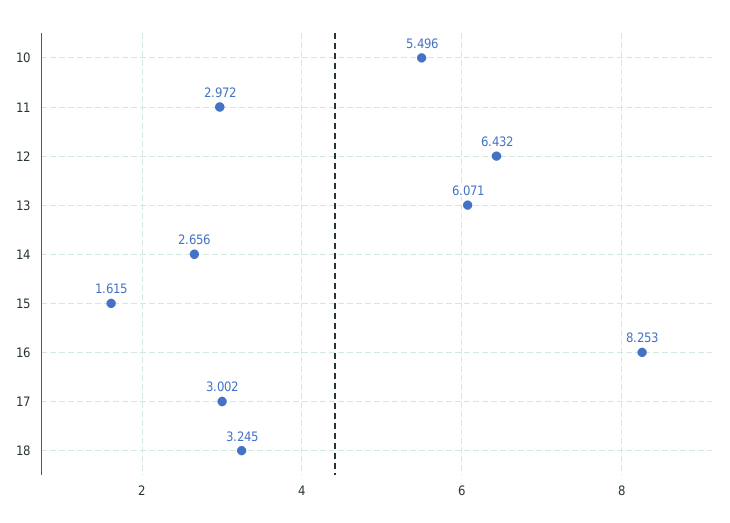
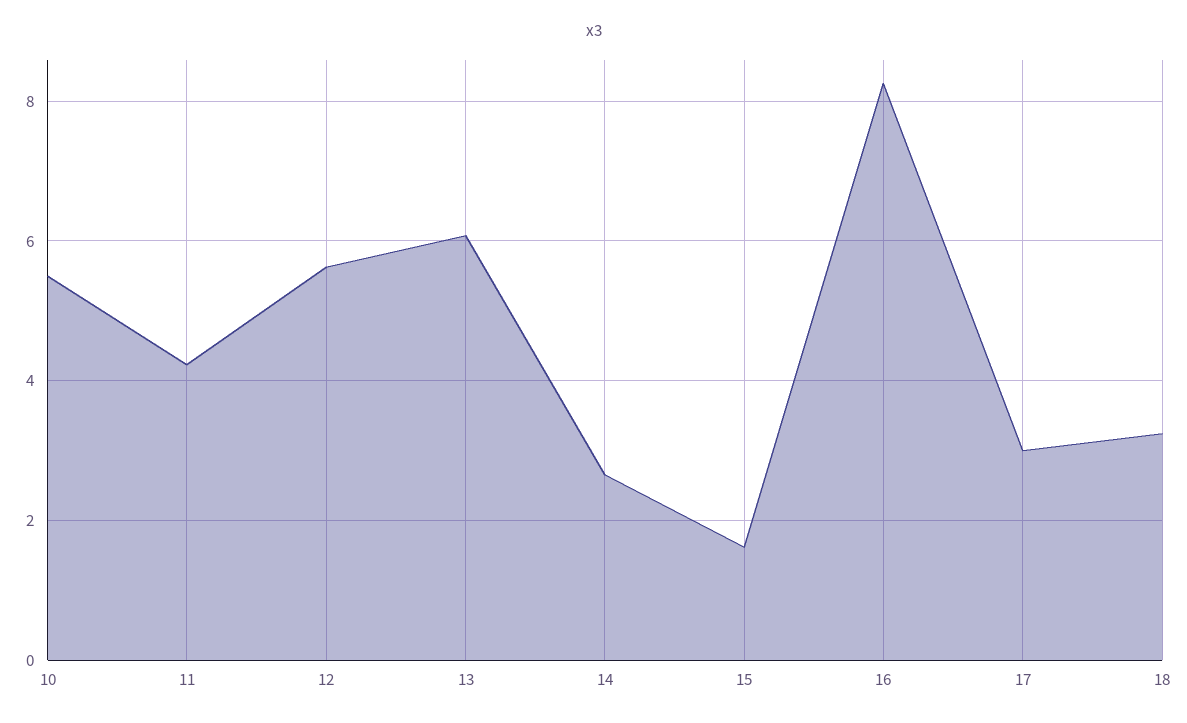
  {
    "10": 5.496,
-   "11": 2.972,
+   "11": 4.2,
-   "12": 6.432,
+   "12": 5.6,
    "13": 6.071,
    "14": 2.656,
    "15": 1.615,
    "16": 8.253,
    "17": 3.002,
    "18": 3.245
  }

